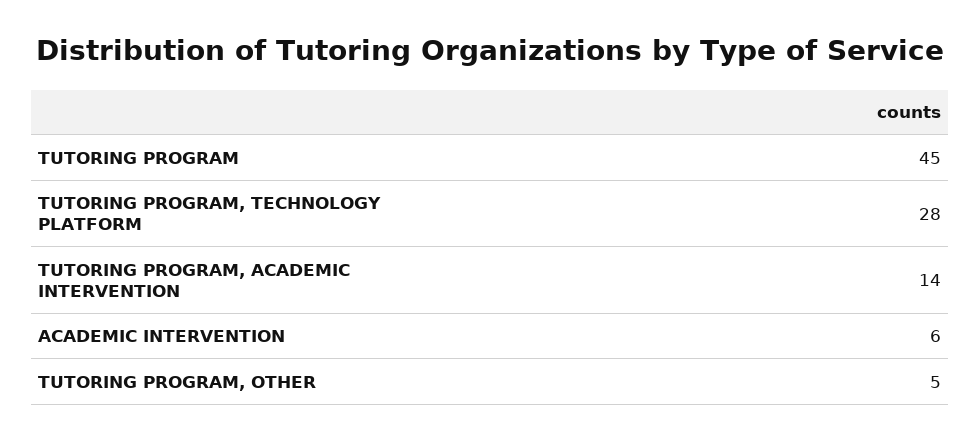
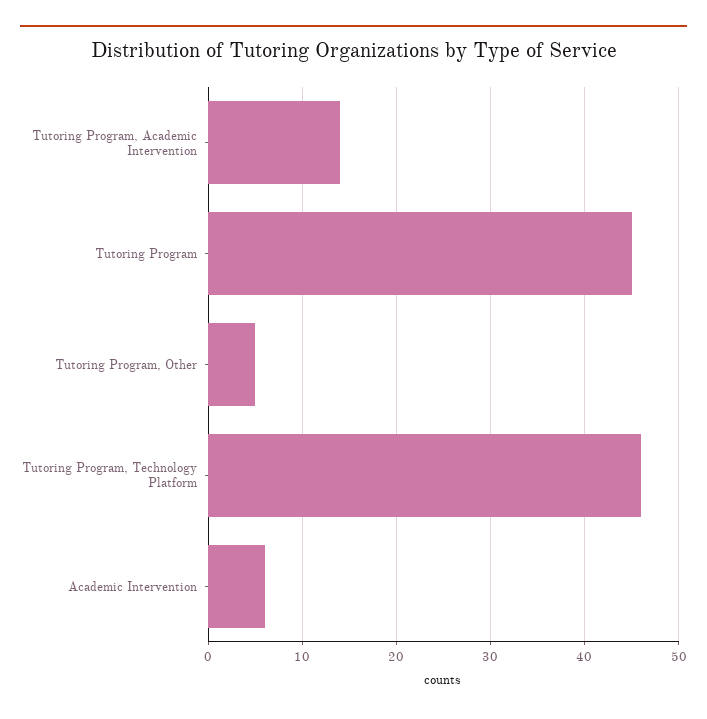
  {
    "TUTORING PROGRAM": 45,
-   "TUTORING PROGRAM, TECHNOLOGY PLATFORM": 28,
+   "TUTORING PROGRAM, TECHNOLOGY PLATFORM": 46,
    "TUTORING PROGRAM, ACADEMIC INTERVENTION": 14,
    "ACADEMIC INTERVENTION": 6,
    "TUTORING PROGRAM, OTHER": 5
  }

